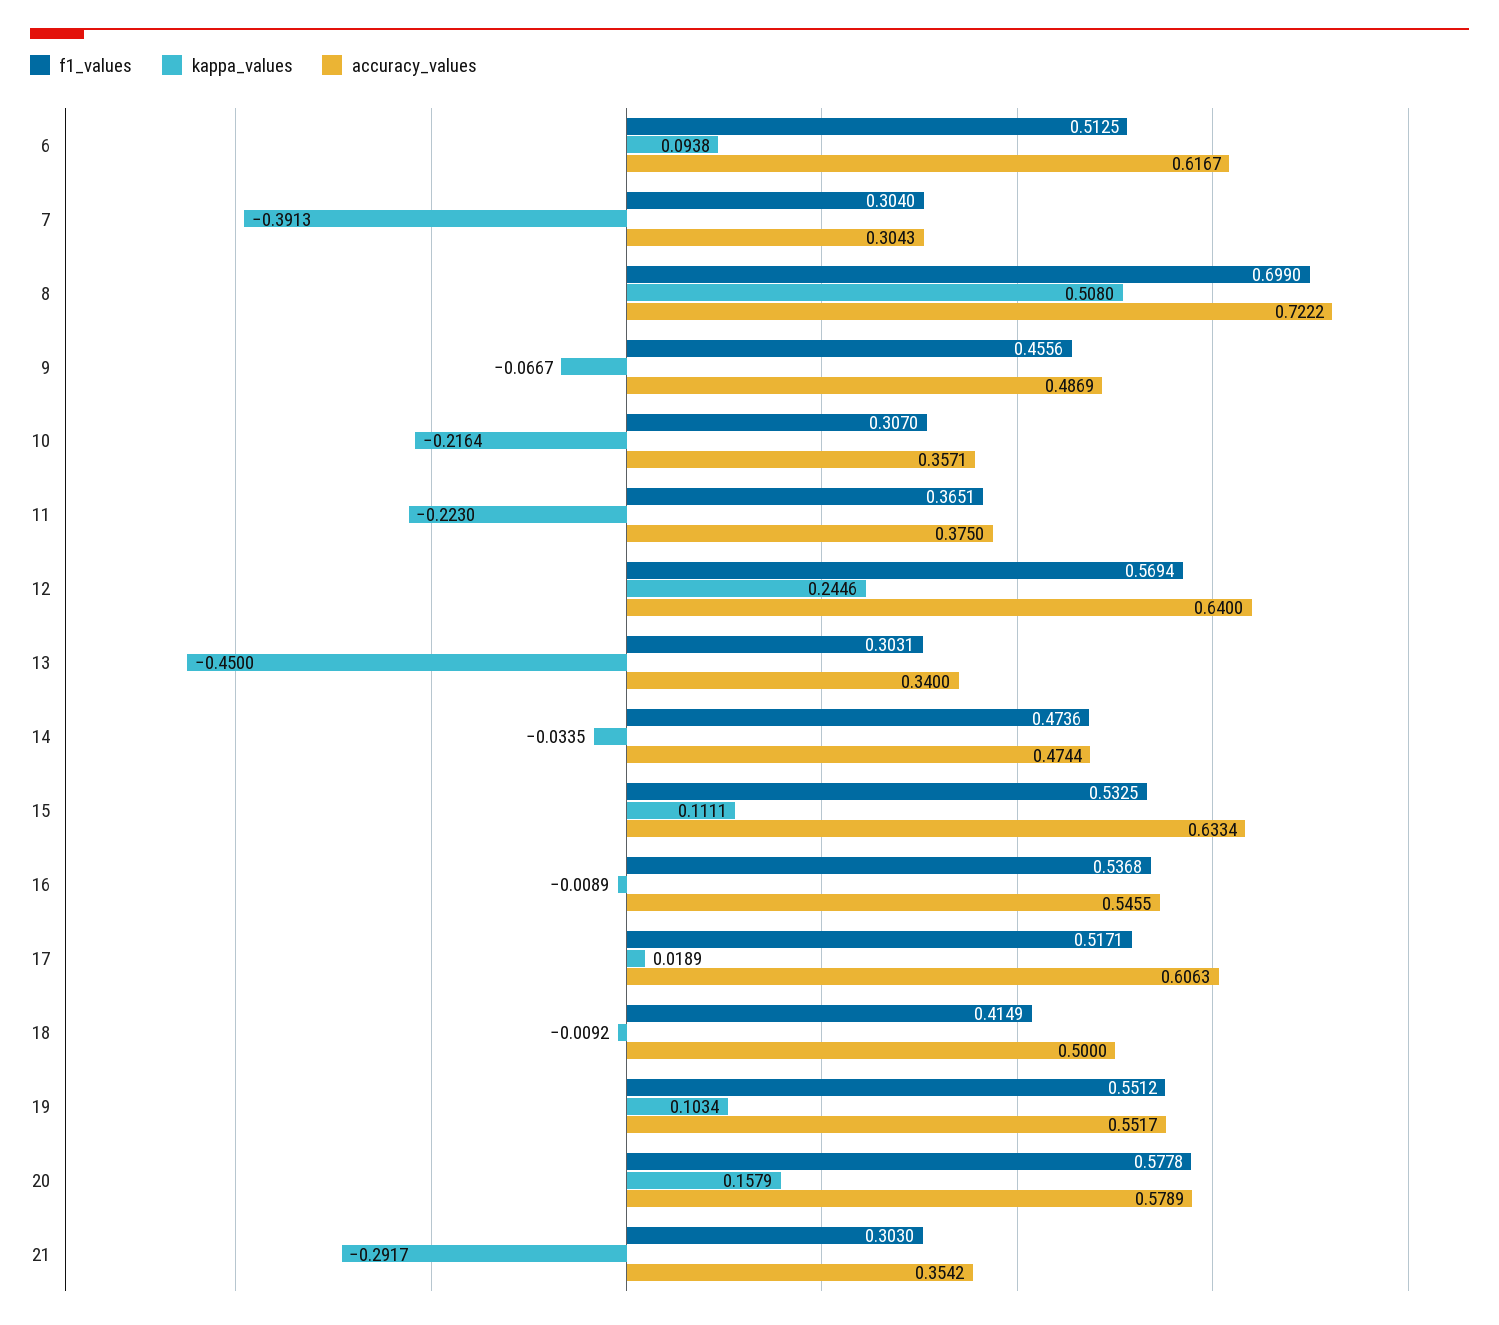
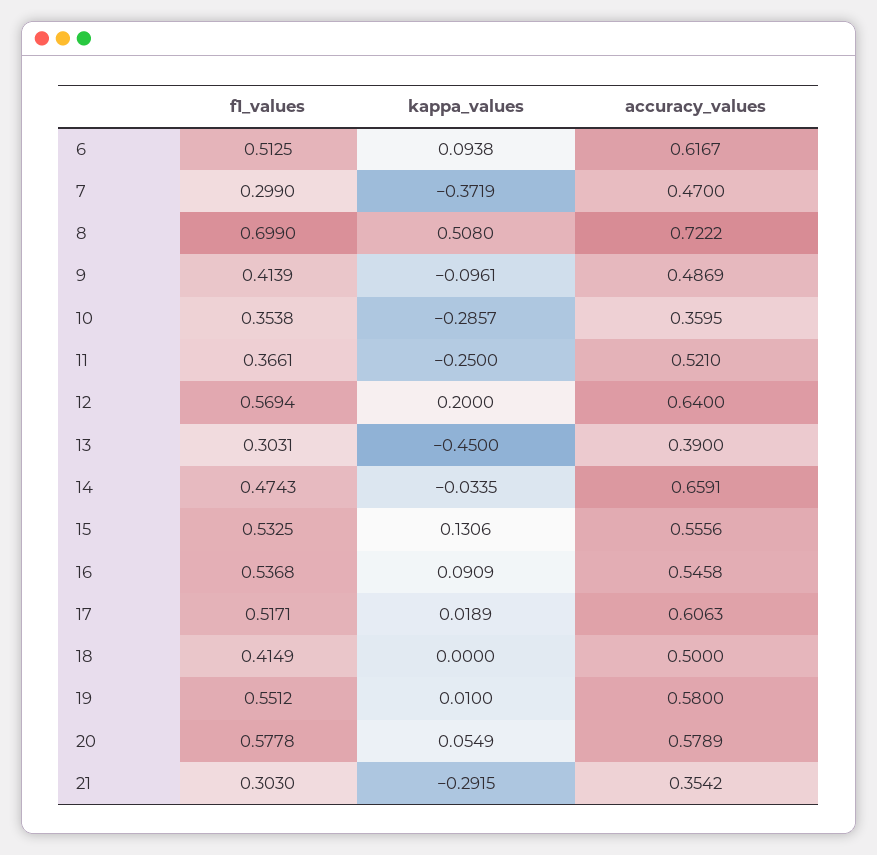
  {
    "f1_values": {
      "6": 0.5125,
-     "7": 0.304,
+     "7": 0.299,
      "8": 0.699,
-     "9": 0.4556,
+     "9": 0.4139,
-     "10": 0.307,
+     "10": 0.3538,
-     "11": 0.3651,
+     "11": 0.3661,
      "12": 0.5694,
      "13": 0.3031,
-     "14": 0.4736,
+     "14": 0.4743,
      "15": 0.5325,
      "16": 0.5368,
      "17": 0.5171,
      "18": 0.4149,
      "19": 0.5512,
      "20": 0.5778,
      "21": 0.303
    },
    "kappa_values": {
      "6": 0.0938,
-     "7": -0.3913,
+     "7": -0.3719,
      "8": 0.508,
-     "9": -0.0667,
+     "9": -0.0961,
-     "10": -0.2164,
+     "10": -0.2857,
-     "11": -0.223,
+     "11": -0.25,
-     "12": 0.2446,
+     "12": 0.2,
      "13": -0.45,
      "14": -0.0335,
-     "15": 0.1111,
+     "15": 0.1306,
-     "16": -0.0089,
+     "16": 0.0909,
      "17": 0.0189,
-     "18": -0.0092,
+     "18": 0,
-     "19": 0.1034,
+     "19": 0.01,
-     "20": 0.1579,
+     "20": 0.0549,
-     "21": -0.2917
+     "21": -0.2915
    },
    "accuracy_values": {
      "6": 0.6167,
-     "7": 0.3043,
+     "7": 0.47,
      "8": 0.7222,
      "9": 0.4869,
-     "10": 0.3571,
+     "10": 0.3595,
-     "11": 0.375,
+     "11": 0.521,
      "12": 0.64,
-     "13": 0.34,
+     "13": 0.39,
-     "14": 0.4744,
+     "14": 0.6591,
-     "15": 0.6334,
+     "15": 0.5556,
-     "16": 0.5455,
+     "16": 0.5458,
      "17": 0.6063,
      "18": 0.5,
-     "19": 0.5517,
+     "19": 0.58,
      "20": 0.5789,
      "21": 0.3542
    }
  }

